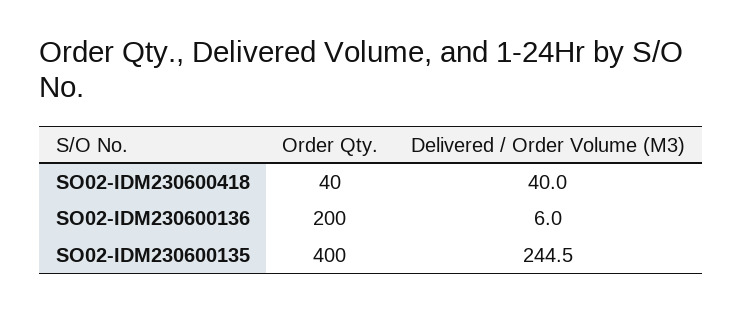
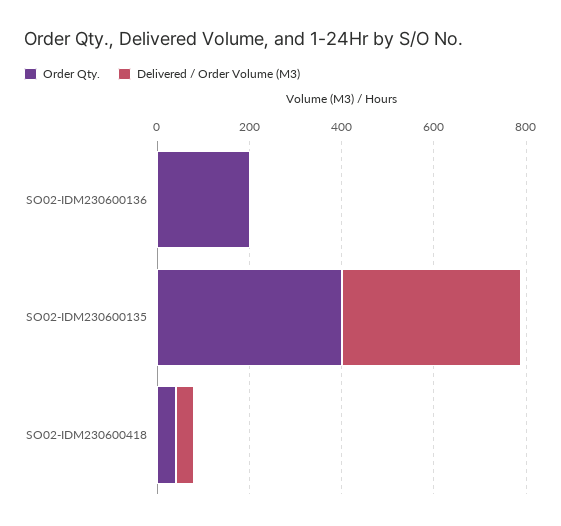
  {
    "Order Qty.": {
      "SO02-IDM230600418": 40,
      "SO02-IDM230600136": 200,
      "SO02-IDM230600135": 400
    },
    "Delivered / Order Volume (M3)": {
      "SO02-IDM230600418": 40,
      "SO02-IDM230600136": 6,
-     "SO02-IDM230600135": 244.5
+     "SO02-IDM230600135": 400
    }
  }

